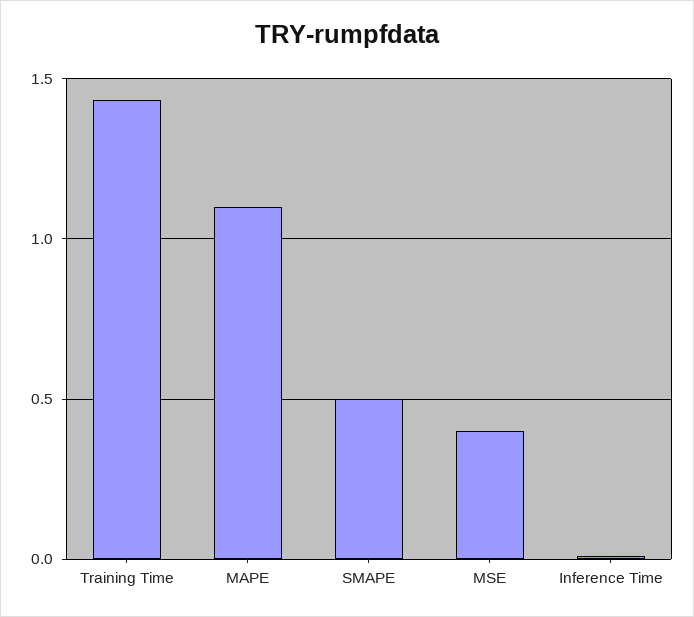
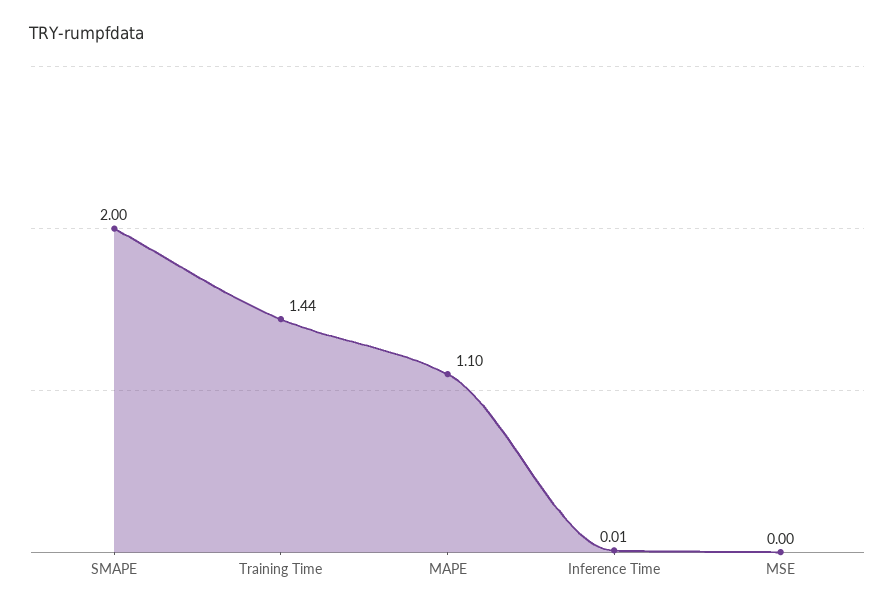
  {
    "Training Time": 1.44,
    "MAPE": 1.1,
-   "SMAPE": 0.5,
+   "SMAPE": 2,
-   "MSE": 0.4,
+   "MSE": 0,
    "Inference Time": 0.01
  }

